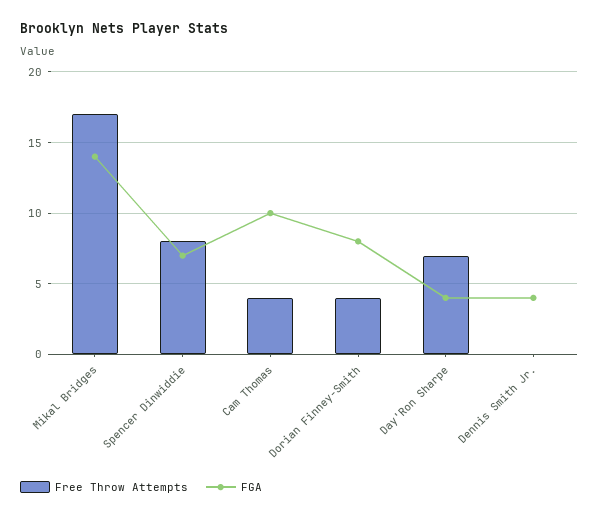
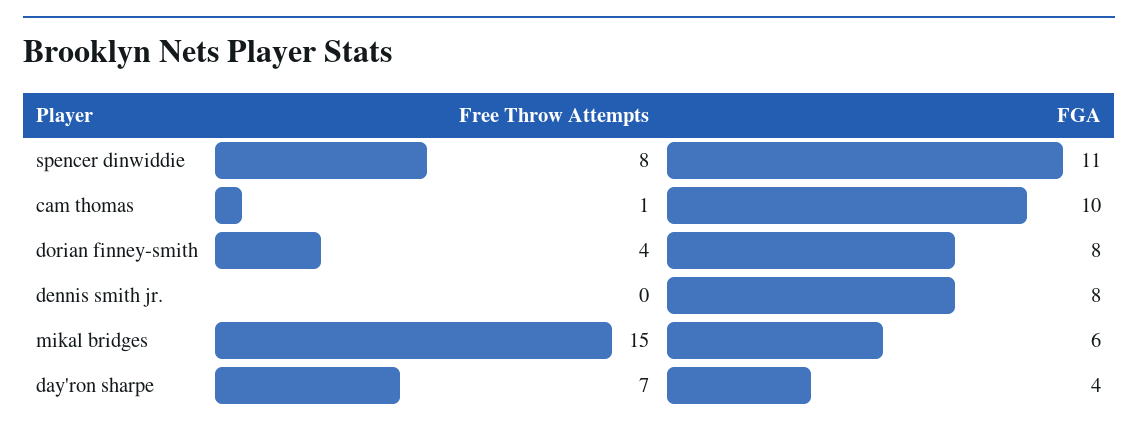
  {
    "Free Throw Attempts": {
-     "Mikal Bridges": 17,
+     "Mikal Bridges": 15,
      "Spencer Dinwiddie": 8,
-     "Cam Thomas": 4,
+     "Cam Thomas": 1,
      "Dorian Finney-Smith": 4,
      "Day'Ron Sharpe": 7,
      "Dennis Smith Jr.": 0
    },
    "FGA": {
-     "Mikal Bridges": 14,
+     "Mikal Bridges": 6,
-     "Spencer Dinwiddie": 7,
+     "Spencer Dinwiddie": 11,
      "Cam Thomas": 10,
      "Dorian Finney-Smith": 8,
      "Day'Ron Sharpe": 4,
-     "Dennis Smith Jr.": 4
+     "Dennis Smith Jr.": 8
    }
  }

